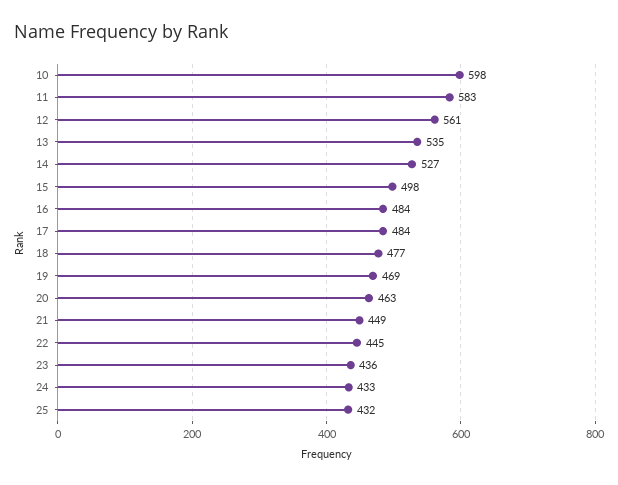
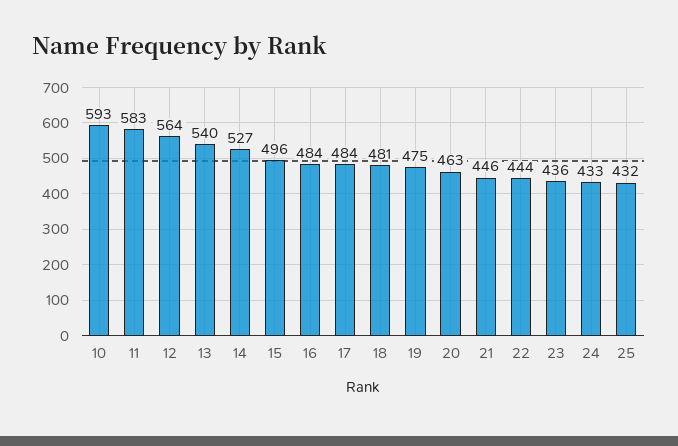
  {
-   "10": 598,
+   "10": 593,
    "11": 583,
-   "12": 561,
+   "12": 564,
-   "13": 535,
+   "13": 540,
    "14": 527,
-   "15": 498,
+   "15": 496,
    "16": 484,
    "17": 484,
-   "18": 477,
+   "18": 481,
-   "19": 469,
+   "19": 475,
    "20": 463,
-   "21": 449,
+   "21": 446,
-   "22": 445,
+   "22": 444,
    "23": 436,
    "24": 433,
    "25": 432
  }

